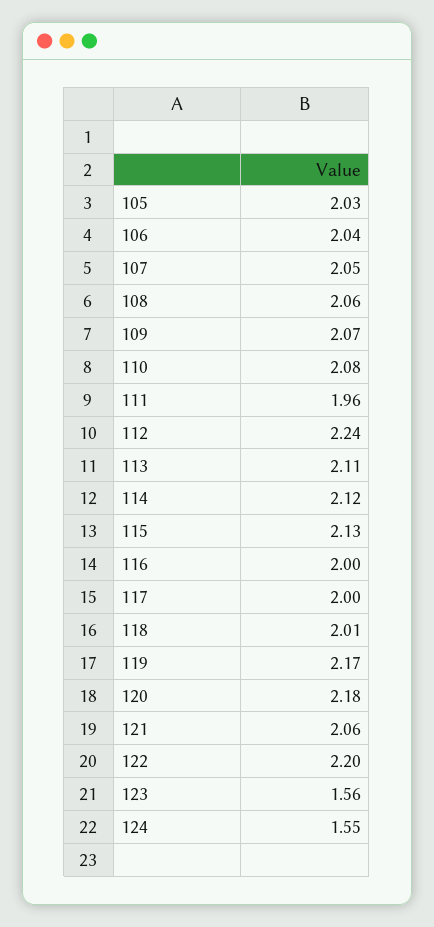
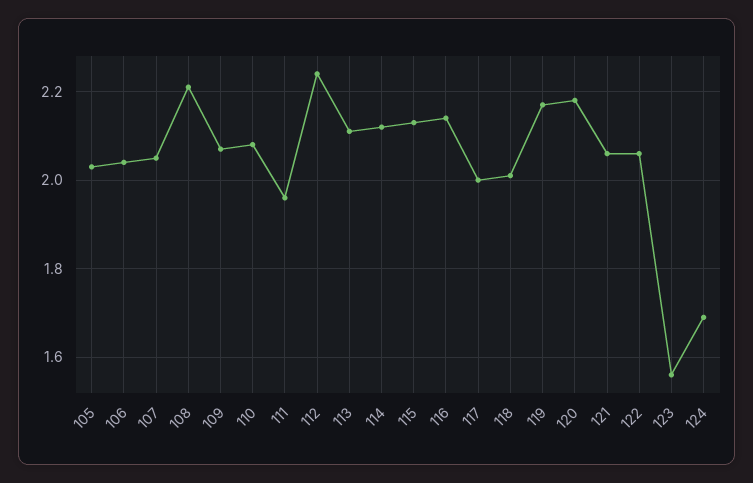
  {
    "105": 2.03,
    "106": 2.04,
    "107": 2.05,
-   "108": 2.06,
+   "108": 2.2,
    "109": 2.07,
    "110": 2.08,
    "111": 1.96,
    "112": 2.24,
    "113": 2.11,
    "114": 2.12,
    "115": 2.13,
-   "116": 2,
+   "116": 2.15,
    "117": 2,
    "118": 2.01,
    "119": 2.17,
    "120": 2.18,
    "121": 2.06,
-   "122": 2.2,
+   "122": 2.05,
    "123": 1.56,
-   "124": 1.55
+   "124": 1.7
  }

